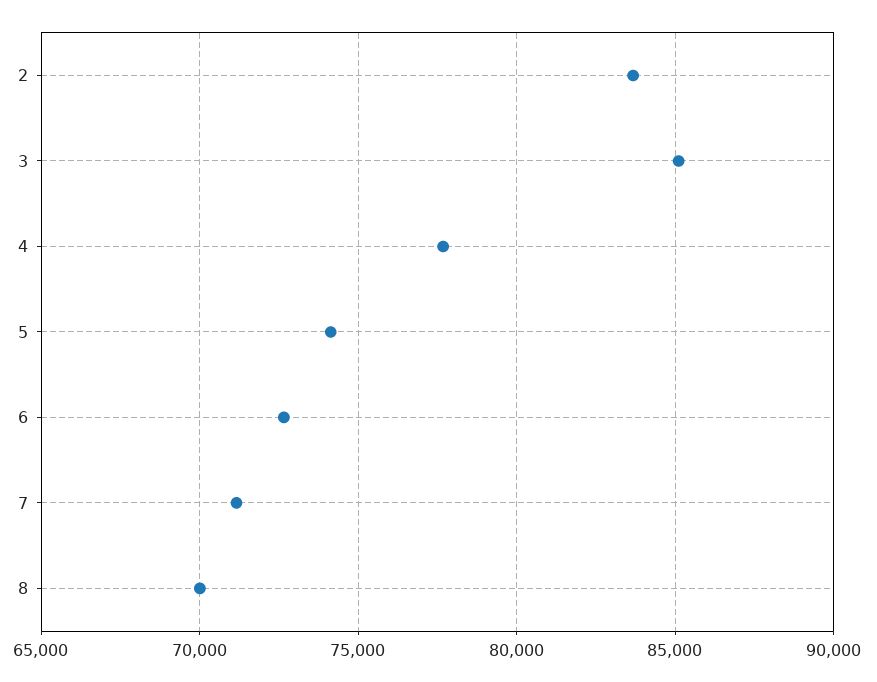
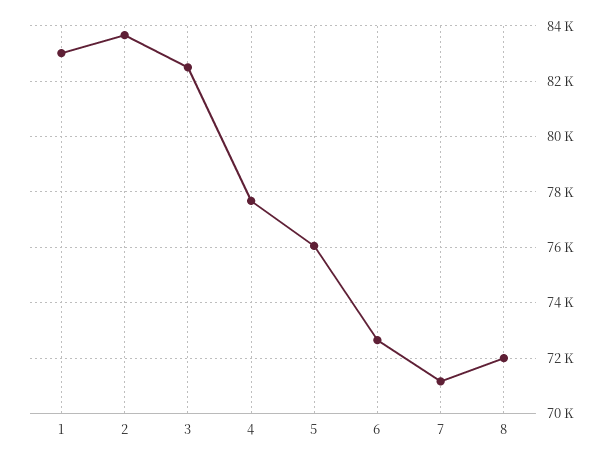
  {
    "2": 83750,
-   "3": 85000,
+   "3": 82500,
    "4": 77750,
-   "5": 74000,
+   "5": 76000,
    "6": 72750,
    "7": 71250,
-   "8": 70000
+   "8": 72000,
+   "1": 83000
  }

